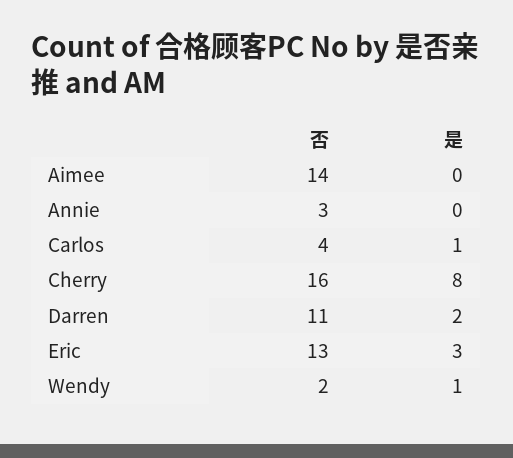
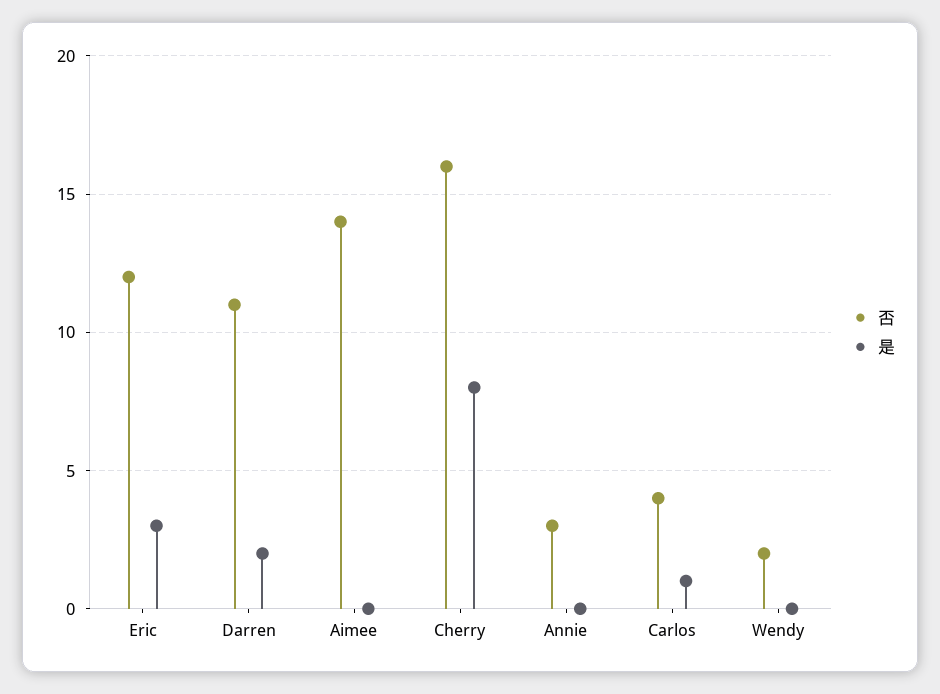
  {
    "否": {
      "Aimee": 14,
      "Annie": 3,
      "Carlos": 4,
      "Cherry": 16,
      "Darren": 11,
-     "Eric": 13,
+     "Eric": 12,
      "Wendy": 2
    },
    "是": {
      "Aimee": 0,
      "Annie": 0,
      "Carlos": 1,
      "Cherry": 8,
      "Darren": 2,
      "Eric": 3,
-     "Wendy": 1
+     "Wendy": 0
    }
  }

